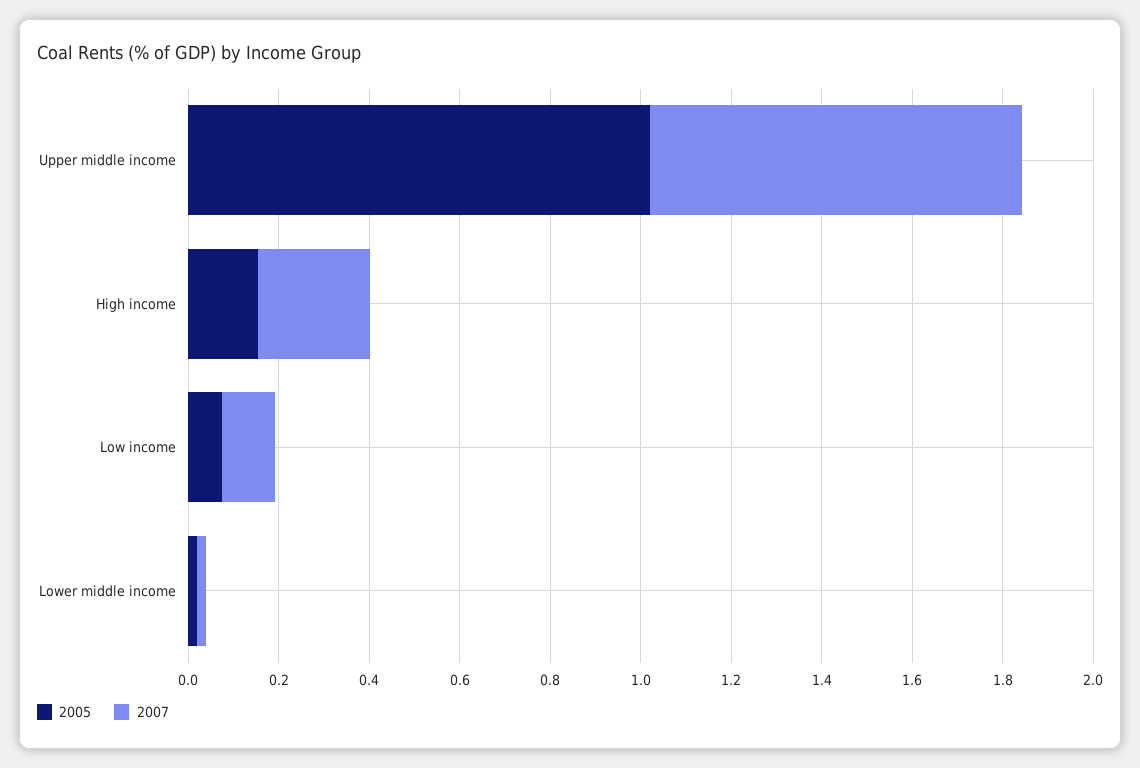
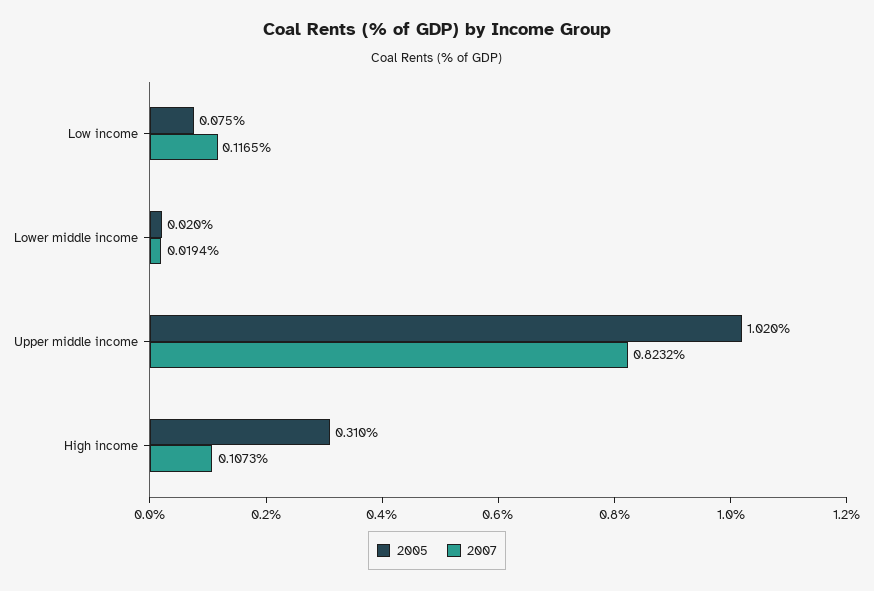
  {
    "2005": {
      "Upper middle income": 1.02,
-     "High income": 0.15,
+     "High income": 0.31,
      "Low income": 0.075,
      "Lower middle income": 0.02
    },
    "2007": {
      "Upper middle income": 0.8232,
-     "High income": 0.25,
+     "High income": 0.1073,
      "Low income": 0.1165,
      "Lower middle income": 0.0194
    }
  }

